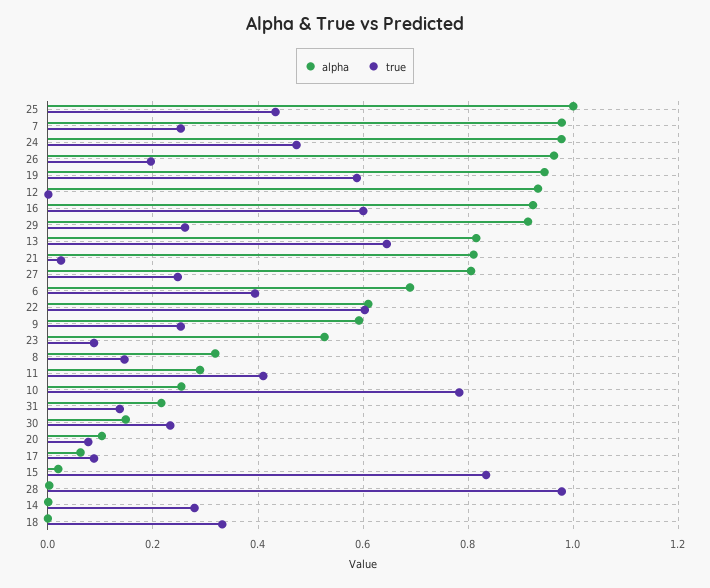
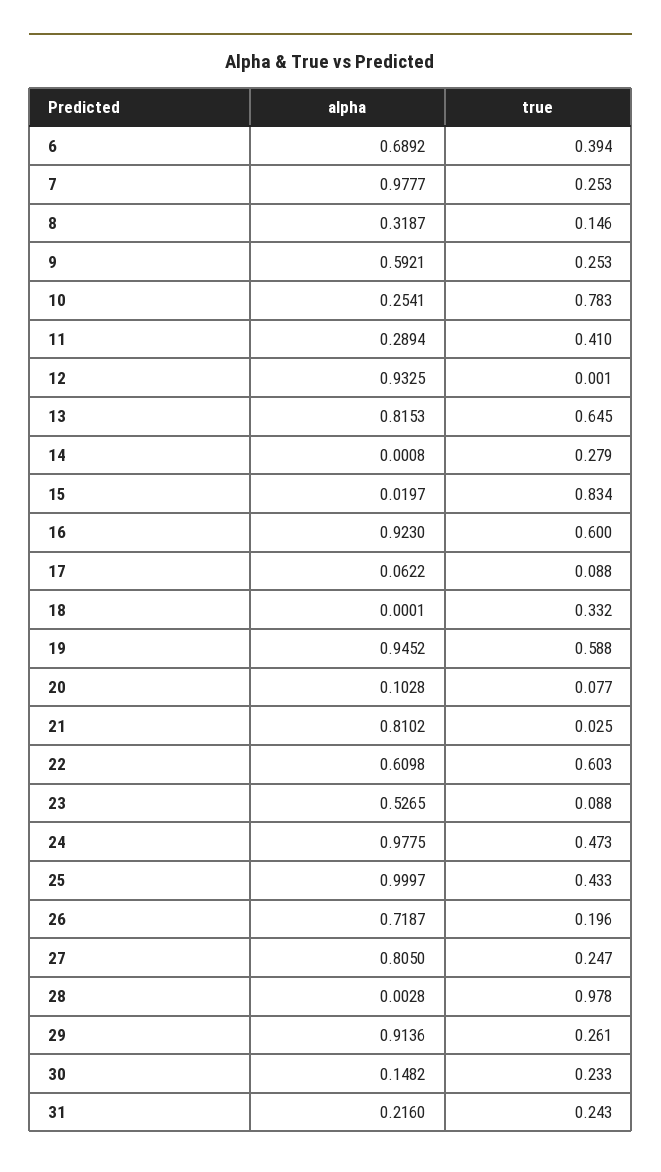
  {
    "alpha": {
      "25": 0.9997,
      "7": 0.9777,
      "24": 0.9775,
-     "26": 0.96,
+     "26": 0.7187,
      "19": 0.9452,
      "12": 0.9325,
      "16": 0.923,
      "29": 0.9136,
      "13": 0.8153,
      "21": 0.8102,
      "27": 0.805,
      "6": 0.6892,
      "22": 0.6098,
      "9": 0.5921,
      "23": 0.5265,
      "8": 0.3187,
      "11": 0.2894,
      "10": 0.2541,
      "31": 0.216,
      "30": 0.1482,
      "20": 0.1028,
      "17": 0.0622,
      "15": 0.0197,
      "28": 0.0028,
      "14": 0.0008,
      "18": 0.0001
    },
    "true": {
      "25": 0.433,
      "7": 0.253,
      "24": 0.473,
      "26": 0.196,
      "19": 0.588,
      "12": 0.001,
      "16": 0.6,
      "29": 0.261,
      "13": 0.645,
      "21": 0.025,
      "27": 0.247,
      "6": 0.394,
      "22": 0.603,
      "9": 0.253,
      "23": 0.088,
      "8": 0.146,
      "11": 0.41,
      "10": 0.783,
-     "31": 0.14,
+     "31": 0.243,
      "30": 0.233,
      "20": 0.077,
      "17": 0.088,
      "15": 0.834,
      "28": 0.978,
      "14": 0.279,
      "18": 0.332
    }
  }

